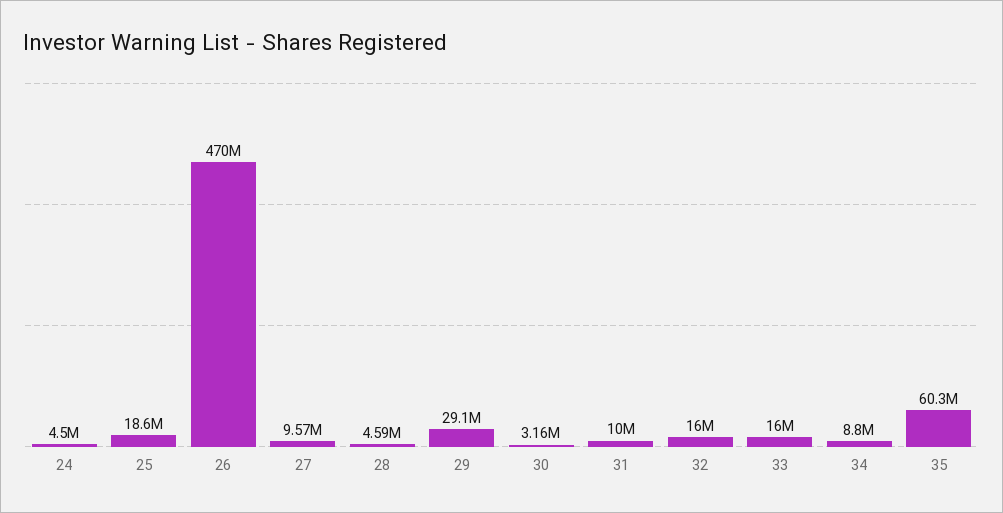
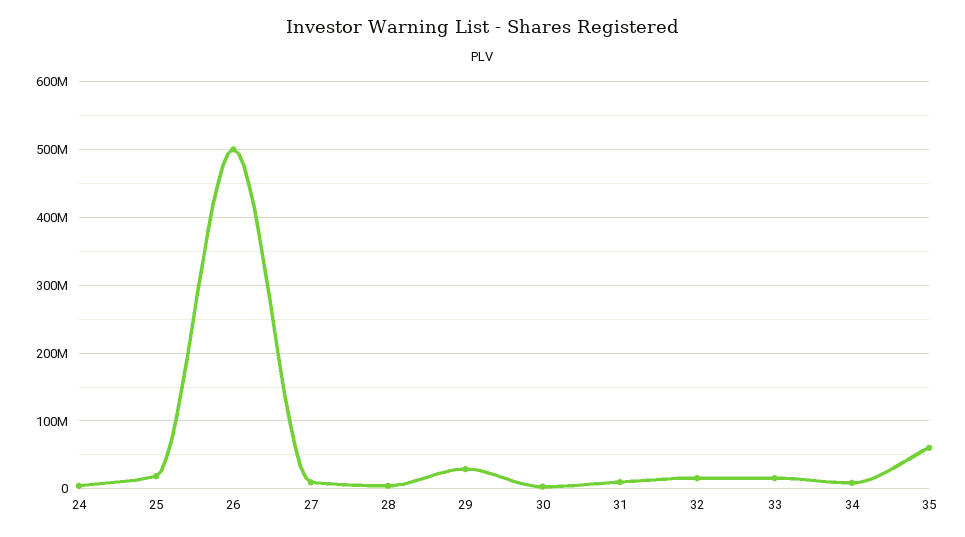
  {
    "24": 4500000,
    "25": 18600000,
-   "26": 470000000,
+   "26": 500000000,
    "27": 9570000,
    "28": 4590000,
    "29": 29100000,
    "30": 3160000,
    "31": 10000000,
    "32": 16000000,
    "33": 16000000,
    "34": 8800000,
    "35": 60300000
  }

